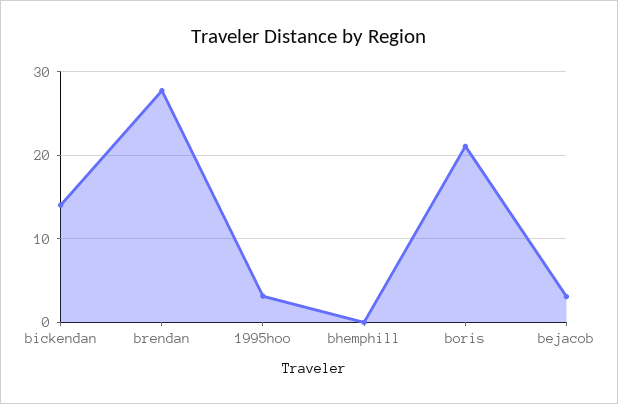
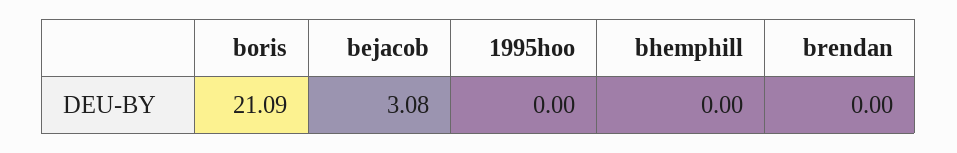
  {
-   "bickendan": 14,
-   "brendan": 28,
+   "brendan": 0,
-   "1995hoo": 3,
+   "1995hoo": 0,
    "bhemphill": 0,
    "boris": 21.09,
    "bejacob": 3.08
  }

